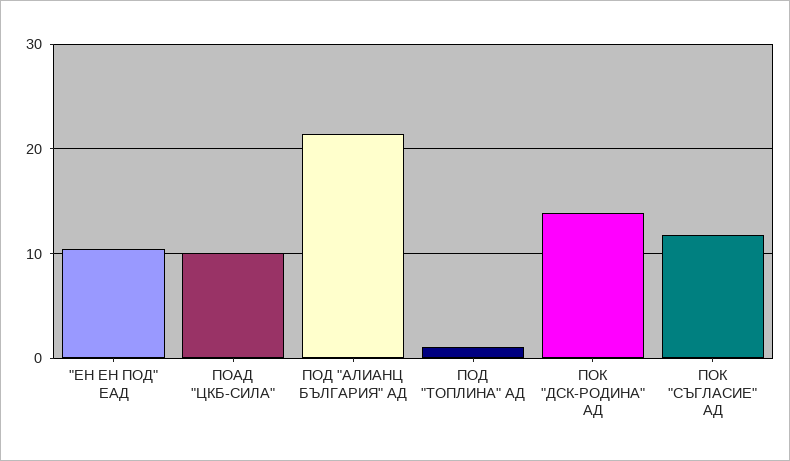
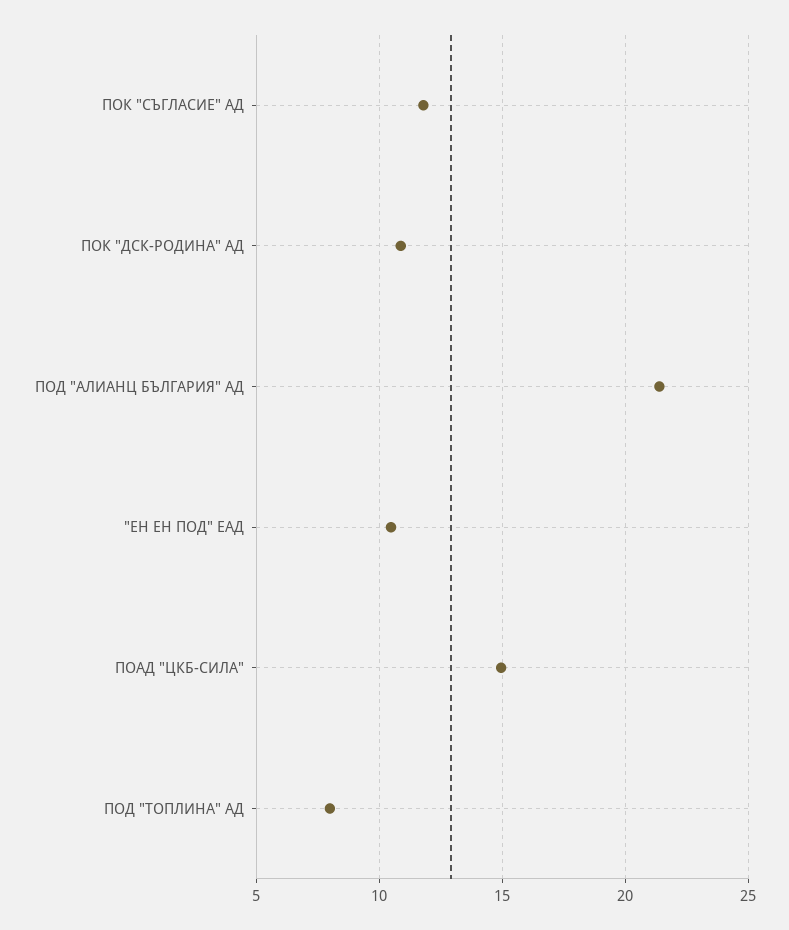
  {
    "\"ЕН ЕН ПОД\" ЕАД": 10.5,
-   "ПОАД \"ЦКБ-СИЛА\"": 10,
+   "ПОАД \"ЦКБ-СИЛА\"": 15,
    "ПОД \"АЛИАНЦ БЪЛГАРИЯ\" АД": 21.5,
-   "ПОД \"ТОПЛИНА\" АД": 1,
+   "ПОД \"ТОПЛИНА\" АД": 8,
-   "ПОК \"ДСК-РОДИНА\" АД": 14,
+   "ПОК \"ДСК-РОДИНА\" АД": 11,
    "ПОК \"СЪГЛАСИЕ\" АД": 12
  }

